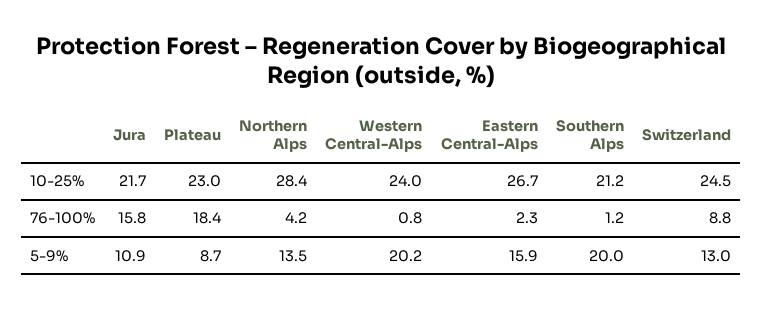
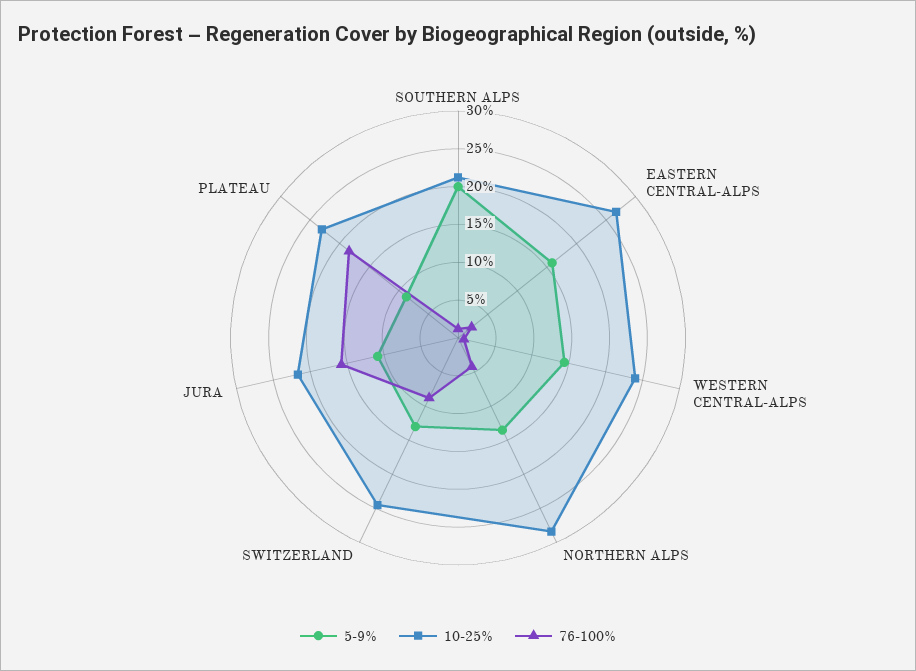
  {
    "10-25%": {
      "Jura": 21.7,
      "Plateau": 23,
      "Northern Alps": 28.4,
      "Western Central-Alps": 24,
      "Eastern Central-Alps": 26.7,
      "Southern Alps": 21.2,
      "Switzerland": 24.5
    },
    "76-100%": {
      "Jura": 15.8,
      "Plateau": 18.4,
      "Northern Alps": 4.2,
      "Western Central-Alps": 0.8,
      "Eastern Central-Alps": 2.3,
      "Southern Alps": 1.2,
      "Switzerland": 8.8
    },
    "5-9%": {
      "Jura": 10.9,
      "Plateau": 8.7,
      "Northern Alps": 13.5,
-     "Western Central-Alps": 20.2,
+     "Western Central-Alps": 15,
      "Eastern Central-Alps": 15.9,
      "Southern Alps": 20,
      "Switzerland": 13
    }
  }

